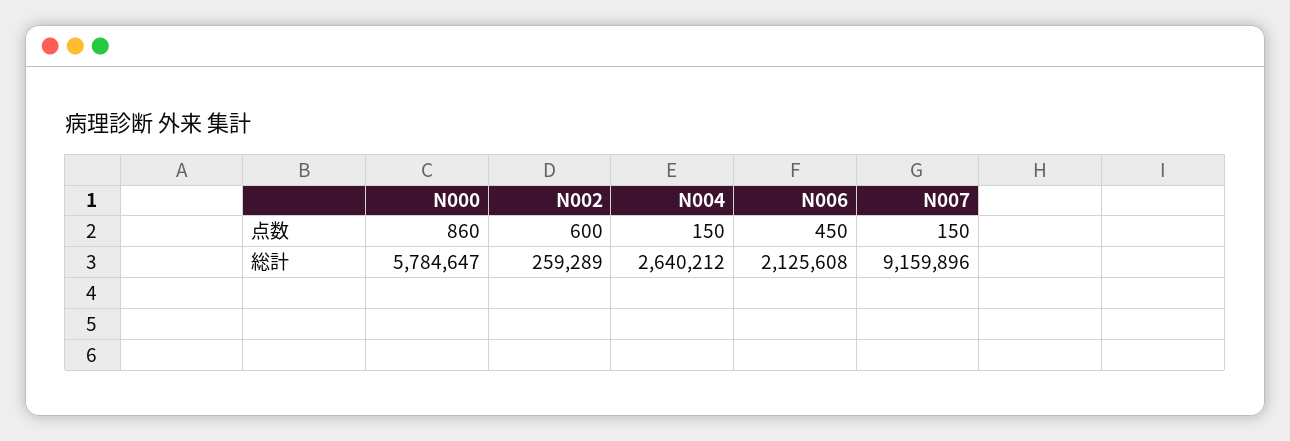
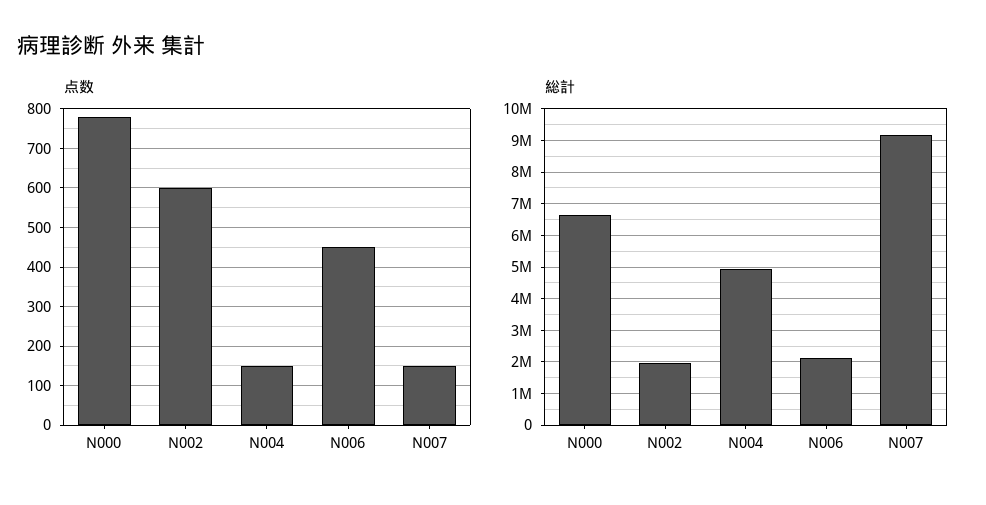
  {
    "点数": {
-     "N000": 860,
+     "N000": 780,
      "N002": 600,
      "N004": 150,
      "N006": 450,
      "N007": 150
    },
    "総計": {
-     "N000": 5784647,
+     "N000": 6600000,
-     "N002": 259289,
+     "N002": 2000000,
-     "N004": 2640212,
+     "N004": 5000000,
      "N006": 2125608,
      "N007": 9159896
    }
  }

